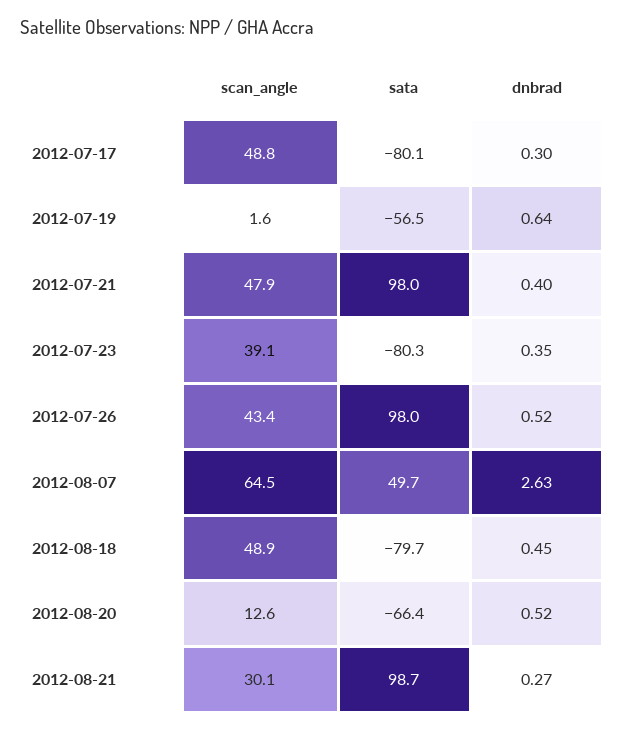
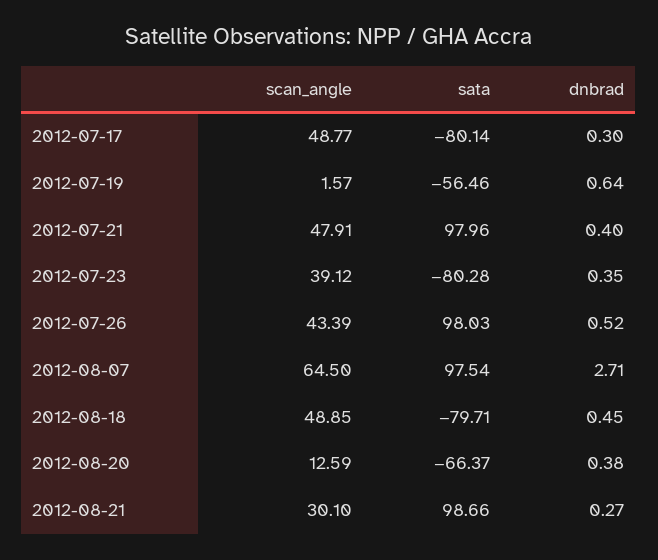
  {
    "scan_angle": {
      "2012-07-17": 48.77,
      "2012-07-19": 1.57,
      "2012-07-21": 47.91,
      "2012-07-23": 39.12,
      "2012-07-26": 43.39,
      "2012-08-07": 64.5,
      "2012-08-18": 48.85,
      "2012-08-20": 12.59,
      "2012-08-21": 30.1
    },
    "sata": {
      "2012-07-17": -80.14,
      "2012-07-19": -56.46,
      "2012-07-21": 97.96,
      "2012-07-23": -80.28,
      "2012-07-26": 98.03,
-     "2012-08-07": 49.7,
+     "2012-08-07": 97.54,
      "2012-08-18": -79.71,
      "2012-08-20": -66.37,
      "2012-08-21": 98.66
    },
    "dnbrad": {
      "2012-07-17": 0.3,
      "2012-07-19": 0.64,
      "2012-07-21": 0.4,
      "2012-07-23": 0.35,
      "2012-07-26": 0.52,
-     "2012-08-07": 2.63,
+     "2012-08-07": 2.71,
      "2012-08-18": 0.45,
-     "2012-08-20": 0.52,
+     "2012-08-20": 0.38,
      "2012-08-21": 0.27
    }
  }

